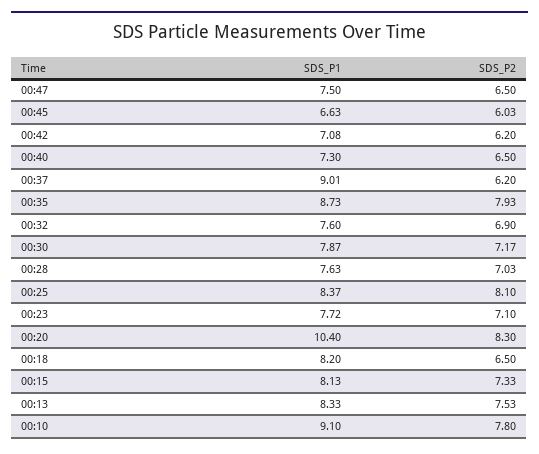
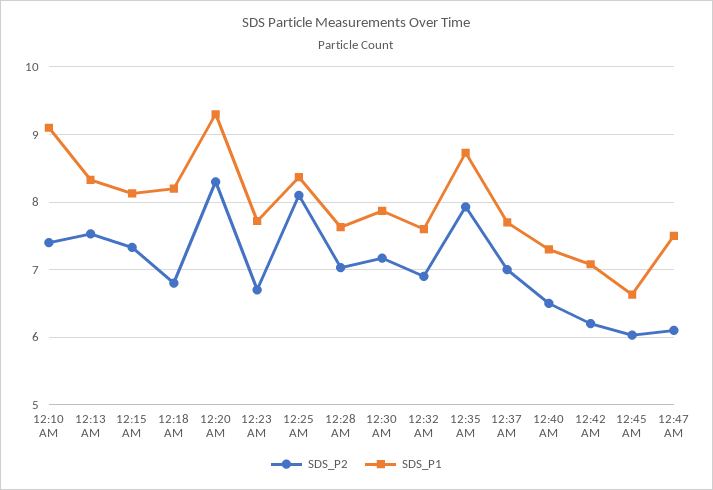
  {
    "SDS_P1": {
      "00:47": 7.5,
      "00:45": 6.63,
      "00:42": 7.08,
      "00:40": 7.3,
-     "00:37": 9.01,
+     "00:37": 7.7,
      "00:35": 8.73,
      "00:32": 7.6,
      "00:30": 7.87,
      "00:28": 7.63,
      "00:25": 8.37,
      "00:23": 7.72,
-     "00:20": 10.4,
+     "00:20": 9.3,
      "00:18": 8.2,
      "00:15": 8.13,
      "00:13": 8.33,
      "00:10": 9.1
    },
    "SDS_P2": {
-     "00:47": 6.5,
+     "00:47": 6.1,
      "00:45": 6.03,
      "00:42": 6.2,
      "00:40": 6.5,
-     "00:37": 6.2,
+     "00:37": 7,
      "00:35": 7.93,
      "00:32": 6.9,
      "00:30": 7.17,
      "00:28": 7.03,
      "00:25": 8.1,
-     "00:23": 7.1,
+     "00:23": 6.7,
      "00:20": 8.3,
-     "00:18": 6.5,
+     "00:18": 6.8,
      "00:15": 7.33,
      "00:13": 7.53,
-     "00:10": 7.8
+     "00:10": 7.4
    }
  }

